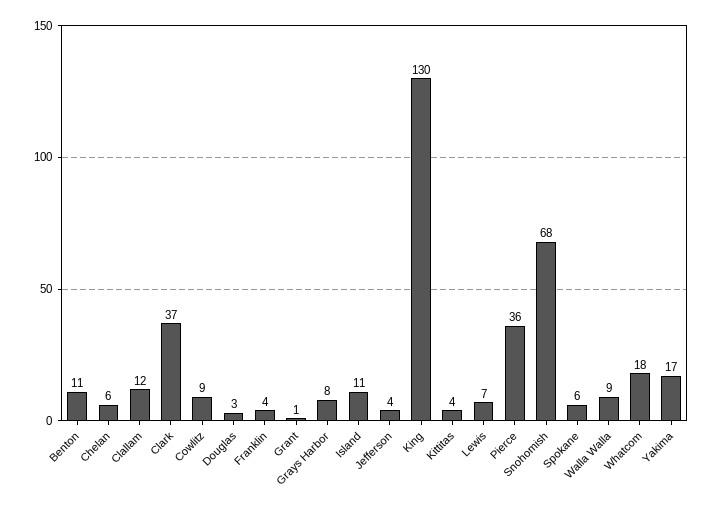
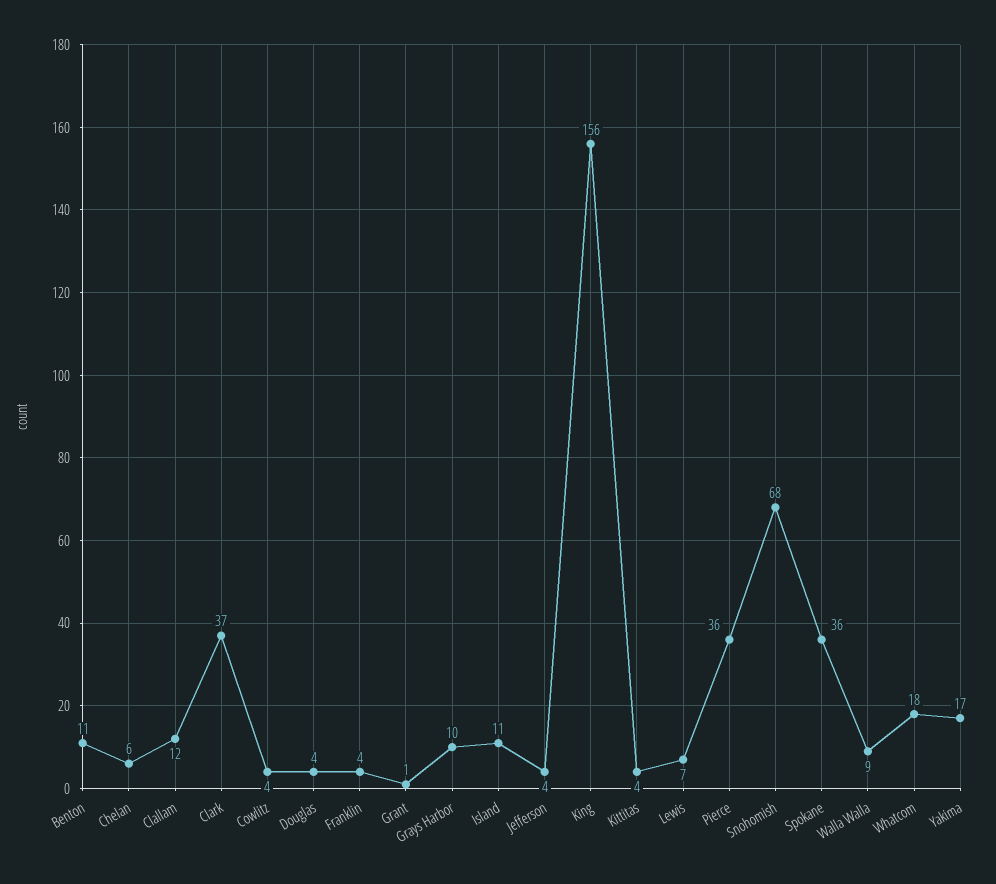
  {
    "Benton": 11,
    "Chelan": 6,
    "Clallam": 12,
    "Clark": 37,
-   "Cowlitz": 9,
+   "Cowlitz": 4,
-   "Douglas": 3,
+   "Douglas": 4,
    "Franklin": 4,
    "Grant": 1,
-   "Grays Harbor": 8,
+   "Grays Harbor": 10,
    "Island": 11,
    "Jefferson": 4,
-   "King": 130,
+   "King": 156,
    "Kittitas": 4,
    "Lewis": 7,
    "Pierce": 36,
    "Snohomish": 68,
-   "Spokane": 6,
+   "Spokane": 36,
    "Walla Walla": 9,
    "Whatcom": 18,
    "Yakima": 17
  }

